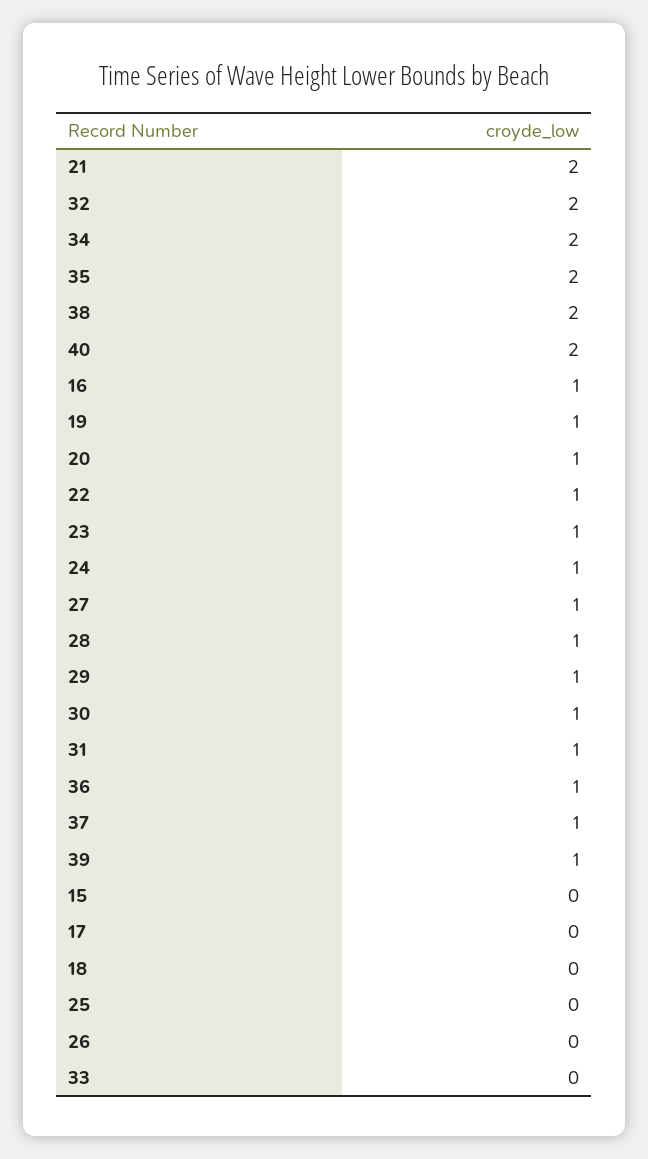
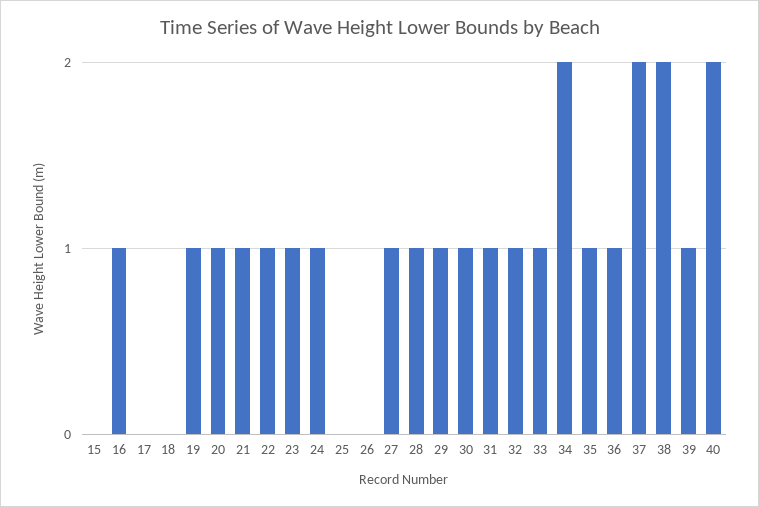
  {
-   "21": 2,
+   "21": 1,
-   "32": 2,
+   "32": 1,
    "34": 2,
-   "35": 2,
+   "35": 1,
    "38": 2,
    "40": 2,
    "16": 1,
    "19": 1,
    "20": 1,
    "22": 1,
    "23": 1,
    "24": 1,
    "27": 1,
    "28": 1,
    "29": 1,
    "30": 1,
    "31": 1,
    "36": 1,
-   "37": 1,
+   "37": 2,
    "39": 1,
    "15": 0,
    "17": 0,
    "18": 0,
    "25": 0,
    "26": 0,
-   "33": 0
+   "33": 1
  }

